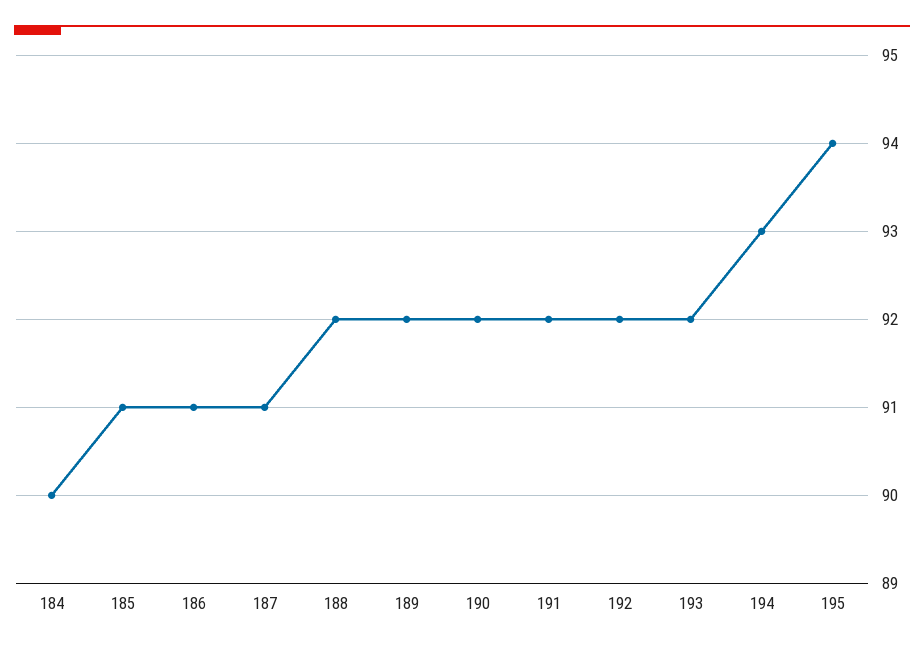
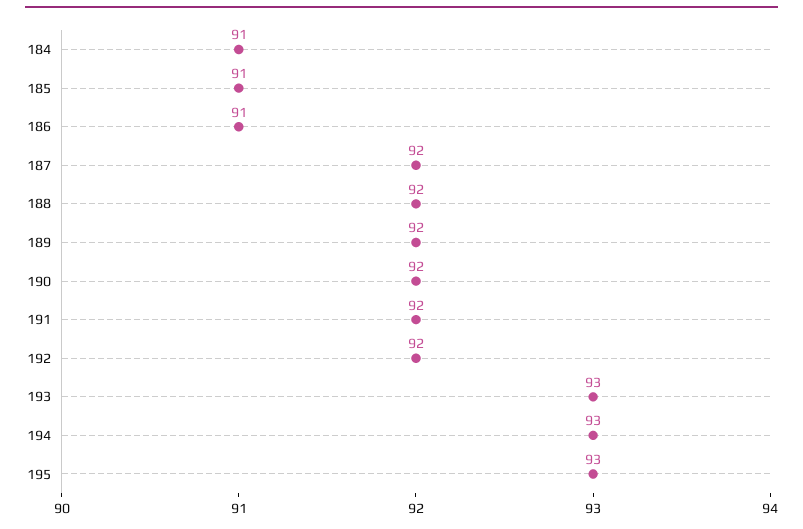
  {
-   "184": 90,
+   "184": 91,
    "185": 91,
    "186": 91,
-   "187": 91,
+   "187": 92,
    "188": 92,
    "189": 92,
    "190": 92,
    "191": 92,
    "192": 92,
-   "193": 92,
+   "193": 93,
    "194": 93,
-   "195": 94
+   "195": 93
  }

